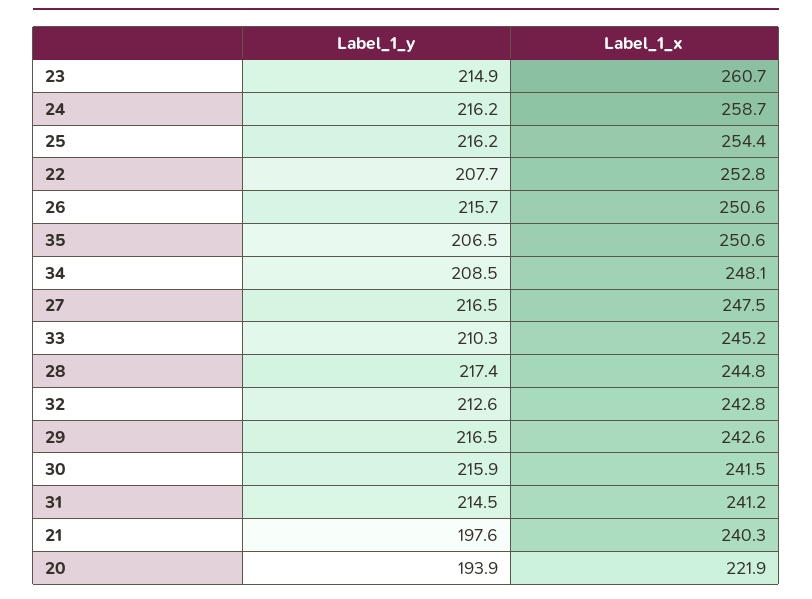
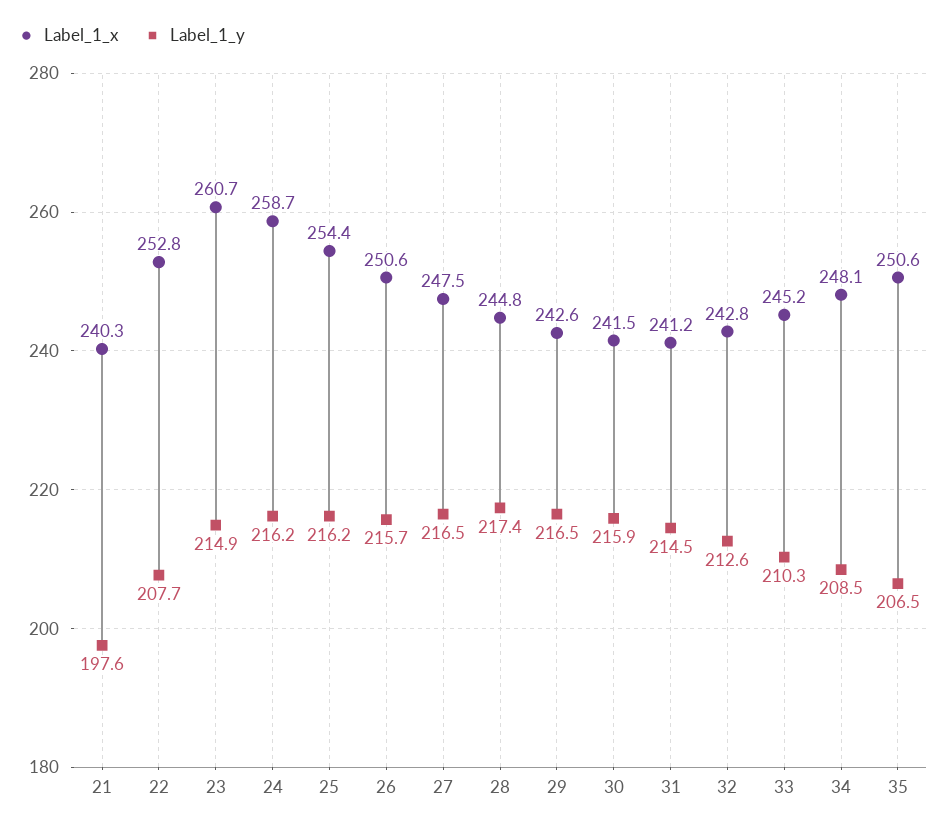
  {
    "Label_1_y": {
      "23": 214.9,
      "24": 216.2,
      "25": 216.2,
      "22": 207.7,
      "26": 215.7,
      "35": 206.5,
      "34": 208.5,
      "27": 216.5,
      "33": 210.3,
      "28": 217.4,
      "32": 212.6,
      "29": 216.5,
      "30": 215.9,
      "31": 214.5,
-     "21": 197.6,
+     "21": 197.6
-     "20": 193.9
    },
    "Label_1_x": {
      "23": 260.7,
      "24": 258.7,
      "25": 254.4,
      "22": 252.8,
      "26": 250.6,
      "35": 250.6,
      "34": 248.1,
      "27": 247.5,
      "33": 245.2,
      "28": 244.8,
      "32": 242.8,
      "29": 242.6,
      "30": 241.5,
      "31": 241.2,
-     "21": 240.3,
+     "21": 240.3
-     "20": 221.9
    }
  }

